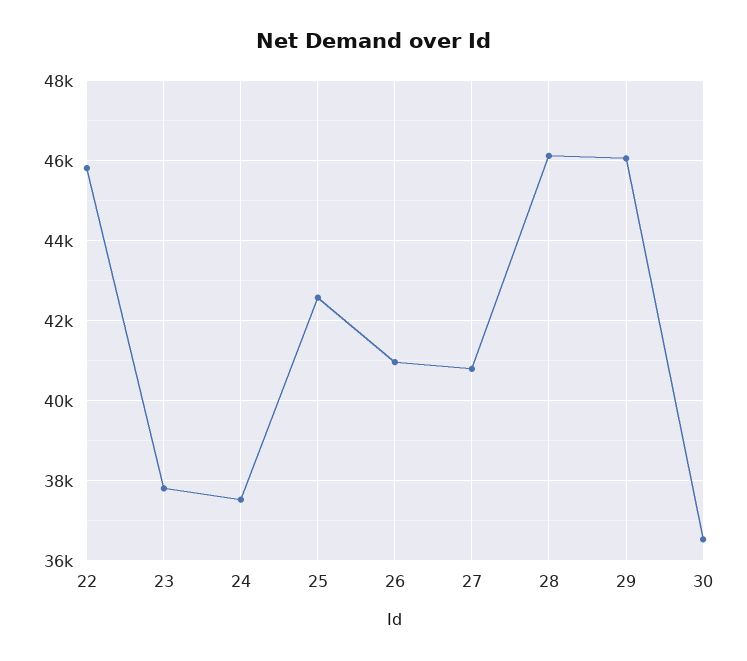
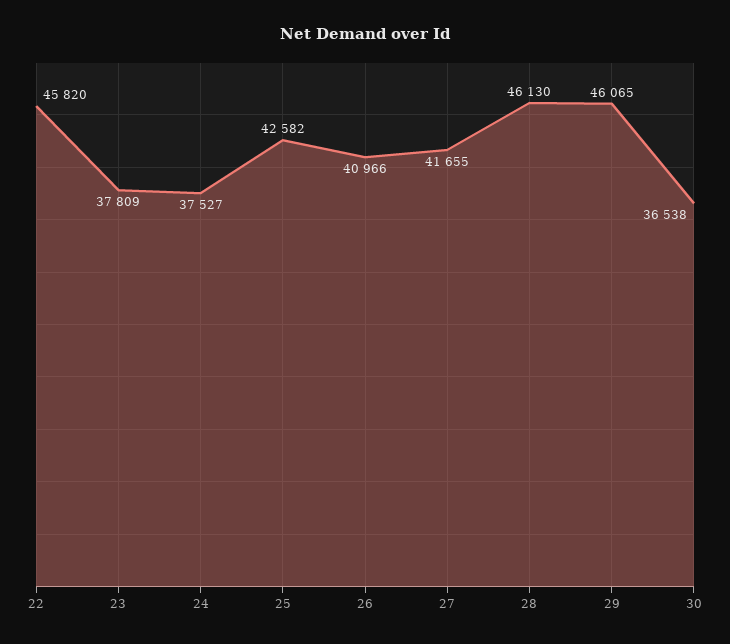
  {
    "22": 45820,
    "23": 37809,
    "24": 37527,
    "25": 42582,
    "26": 40966,
-   "27": 40800,
+   "27": 41655,
    "28": 46130,
    "29": 46065,
    "30": 36538
  }

